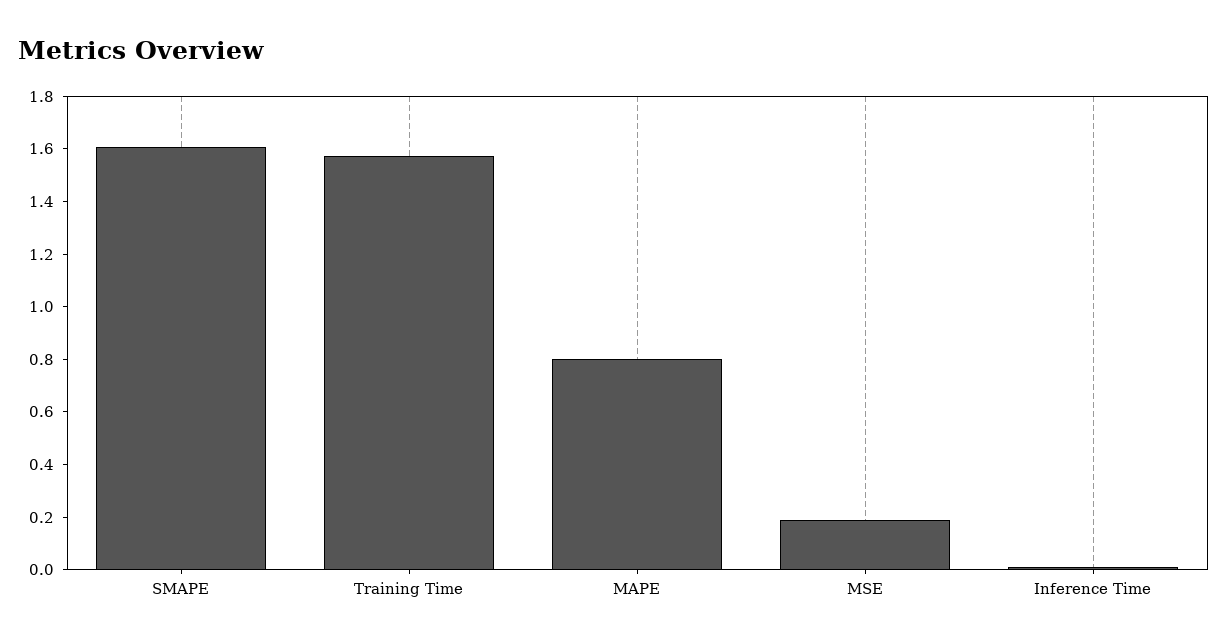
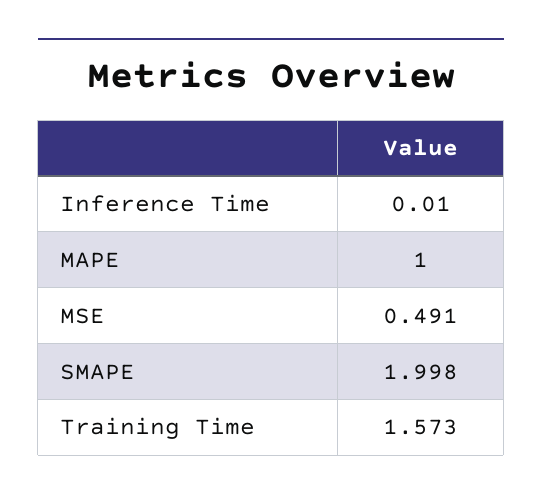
  {
-   "SMAPE": 1.6,
+   "SMAPE": 1.998,
    "Training Time": 1.573,
-   "MAPE": 0.8,
+   "MAPE": 1,
-   "MSE": 0.2,
+   "MSE": 0.491,
    "Inference Time": 0.01
  }

